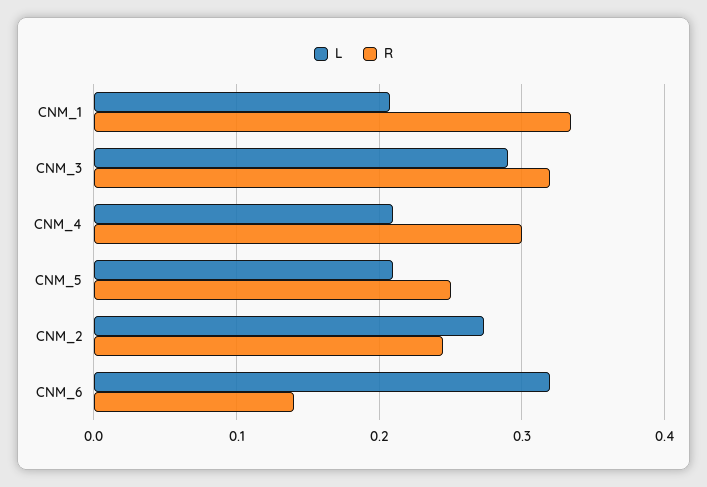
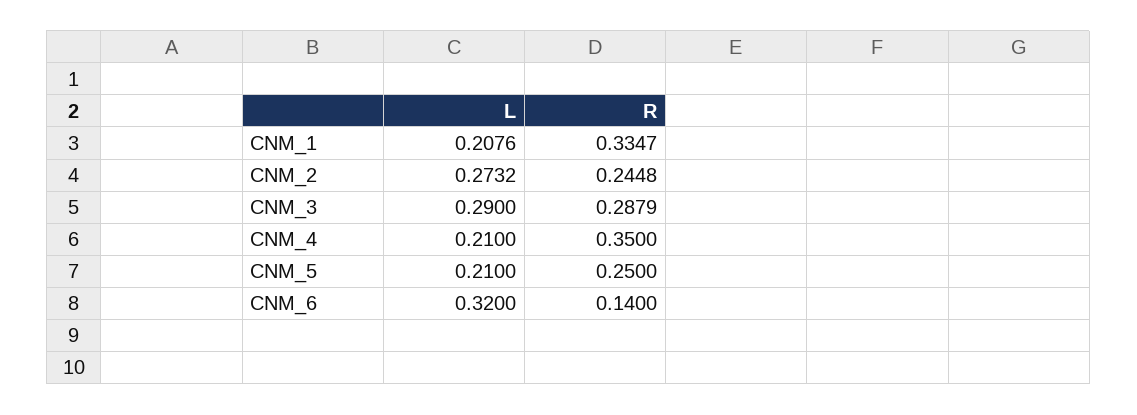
  {
    "L": {
      "CNM_1": 0.2076,
      "CNM_3": 0.29,
      "CNM_4": 0.21,
      "CNM_5": 0.21,
      "CNM_2": 0.2732,
      "CNM_6": 0.32
    },
    "R": {
      "CNM_1": 0.3347,
-     "CNM_3": 0.32,
+     "CNM_3": 0.2879,
-     "CNM_4": 0.3,
+     "CNM_4": 0.35,
      "CNM_5": 0.25,
      "CNM_2": 0.2448,
      "CNM_6": 0.14
    }
  }

